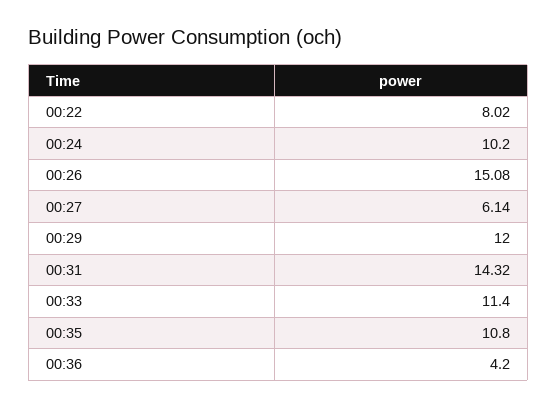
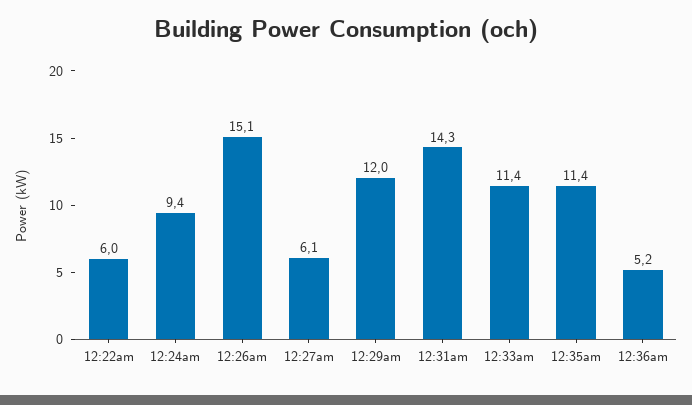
  {
-   "00:22": 8.02,
+   "00:22": 6,
-   "00:24": 10.2,
+   "00:24": 9.4,
    "00:26": 15.08,
    "00:27": 6.14,
    "00:29": 12,
    "00:31": 14.32,
    "00:33": 11.4,
-   "00:35": 10.8,
+   "00:35": 11.4,
-   "00:36": 4.2
+   "00:36": 5.2
  }

